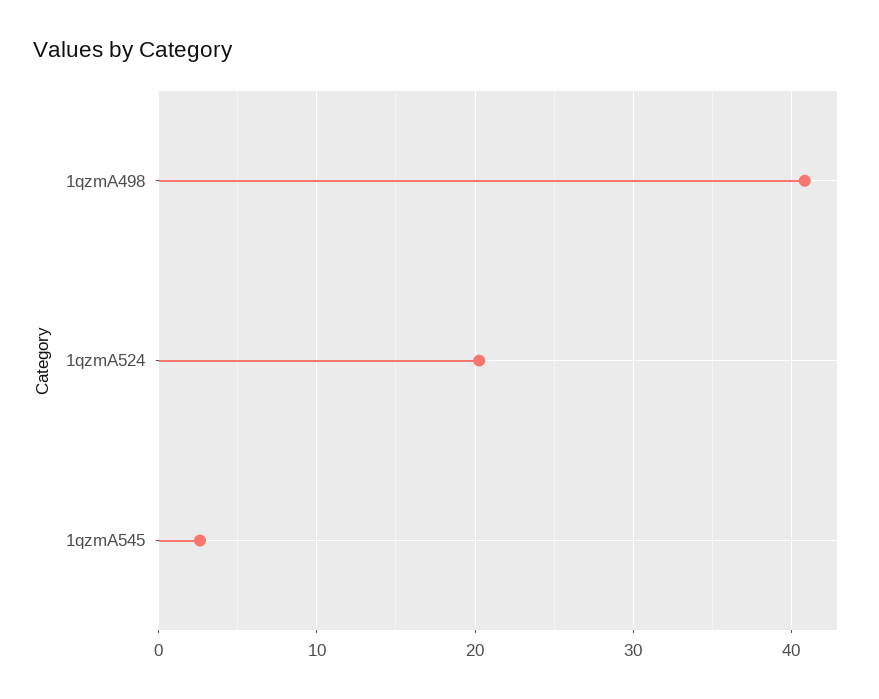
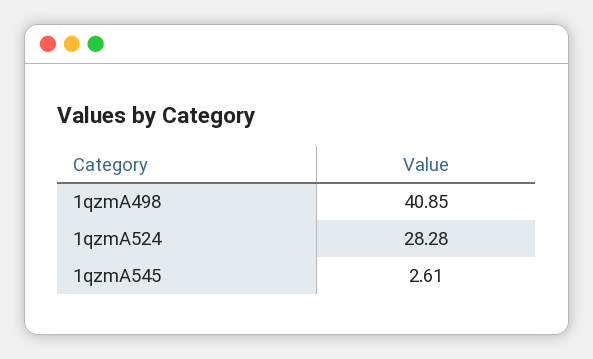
  {
    "1qzmA498": 40.85,
-   "1qzmA524": 20,
+   "1qzmA524": 28.28,
    "1qzmA545": 2.61
  }

